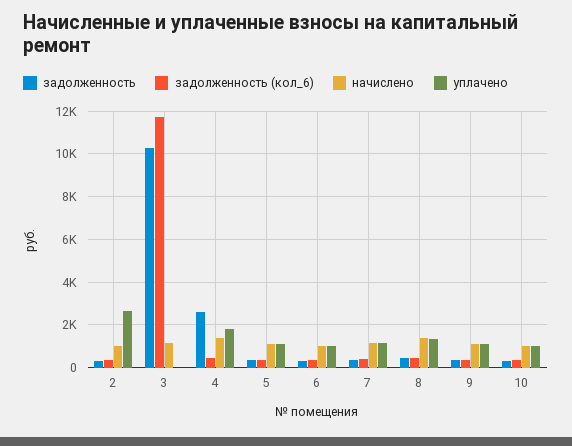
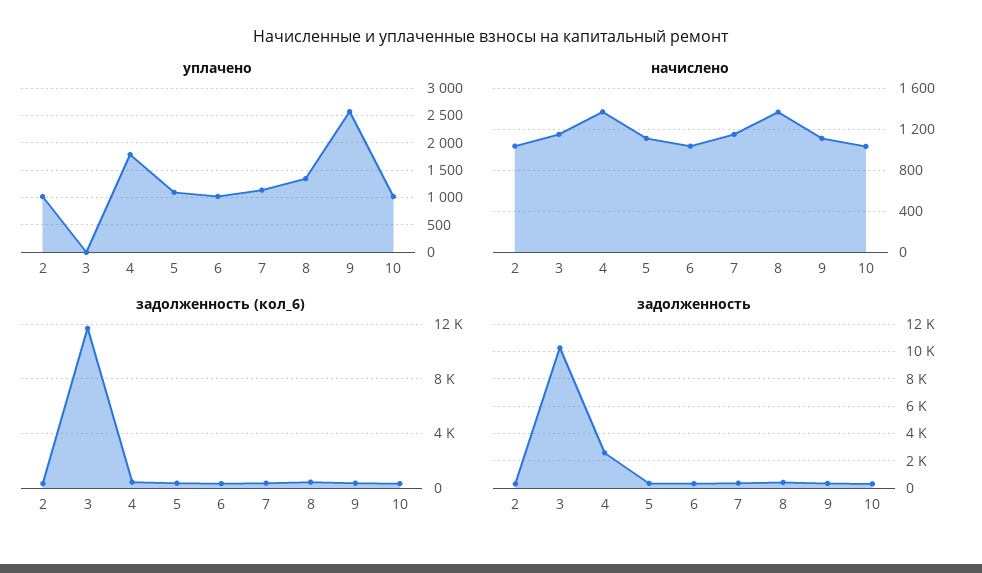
  {
    "задолженность": {
      "2": 500,
      "3": 10500,
      "4": 2500,
      "5": 500,
      "6": 500,
      "7": 500,
      "8": 500,
      "9": 500,
      "10": 500
    },
    "задолженность (кол_6)": {
      "2": 500,
      "3": 11500,
      "4": 500,
      "5": 500,
      "6": 500,
      "7": 500,
      "8": 500,
      "9": 500,
      "10": 500
    },
    "начислено": {
      "2": 1000,
      "3": 1200,
      "4": 1400,
      "5": 1100,
      "6": 1000,
      "7": 1200,
      "8": 1400,
      "9": 1100,
      "10": 1000
    },
    "уплачено": {
-     "2": 2500,
+     "2": 1000,
      "3": 0,
      "4": 1750,
      "5": 1000,
      "6": 1000,
      "7": 1250,
      "8": 1250,
-     "9": 1000,
+     "9": 2500,
      "10": 1000
    }
  }

